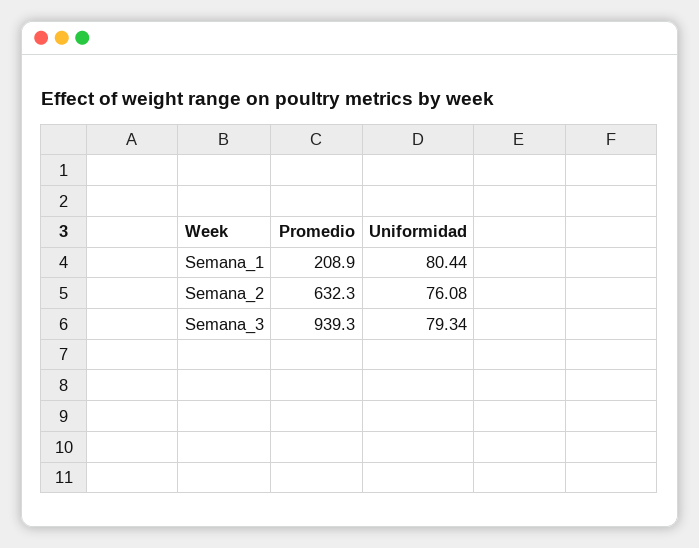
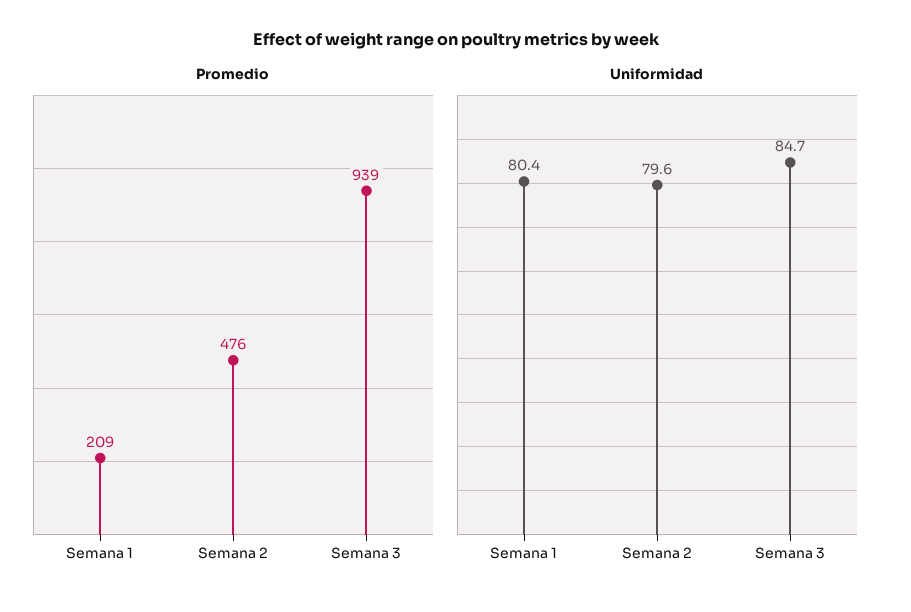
  {
    "Promedio": {
      "Semana_1": 208.9,
-     "Semana_2": 632.3,
+     "Semana_2": 476,
      "Semana_3": 939.3
    },
    "Uniformidad": {
      "Semana_1": 80.44,
-     "Semana_2": 76.08,
+     "Semana_2": 79.6,
-     "Semana_3": 79.34
+     "Semana_3": 84.7
    }
  }

